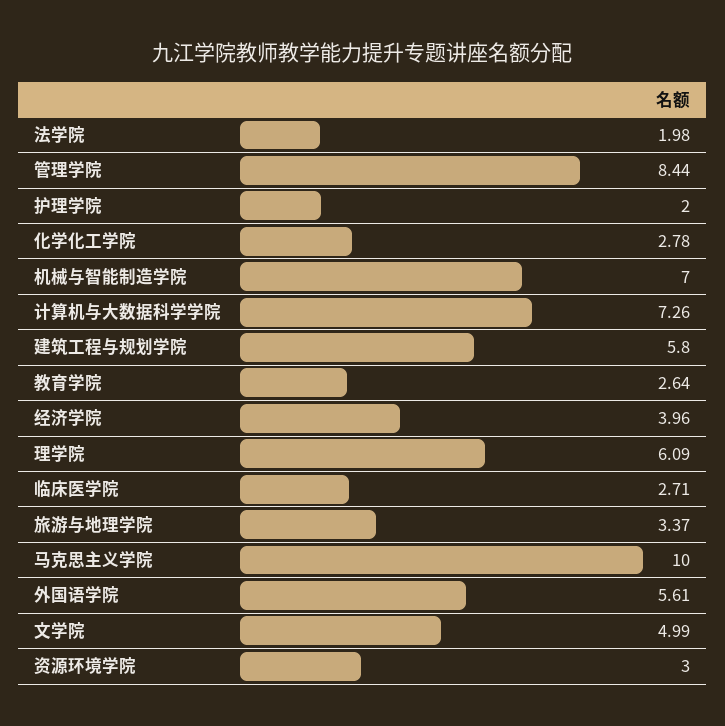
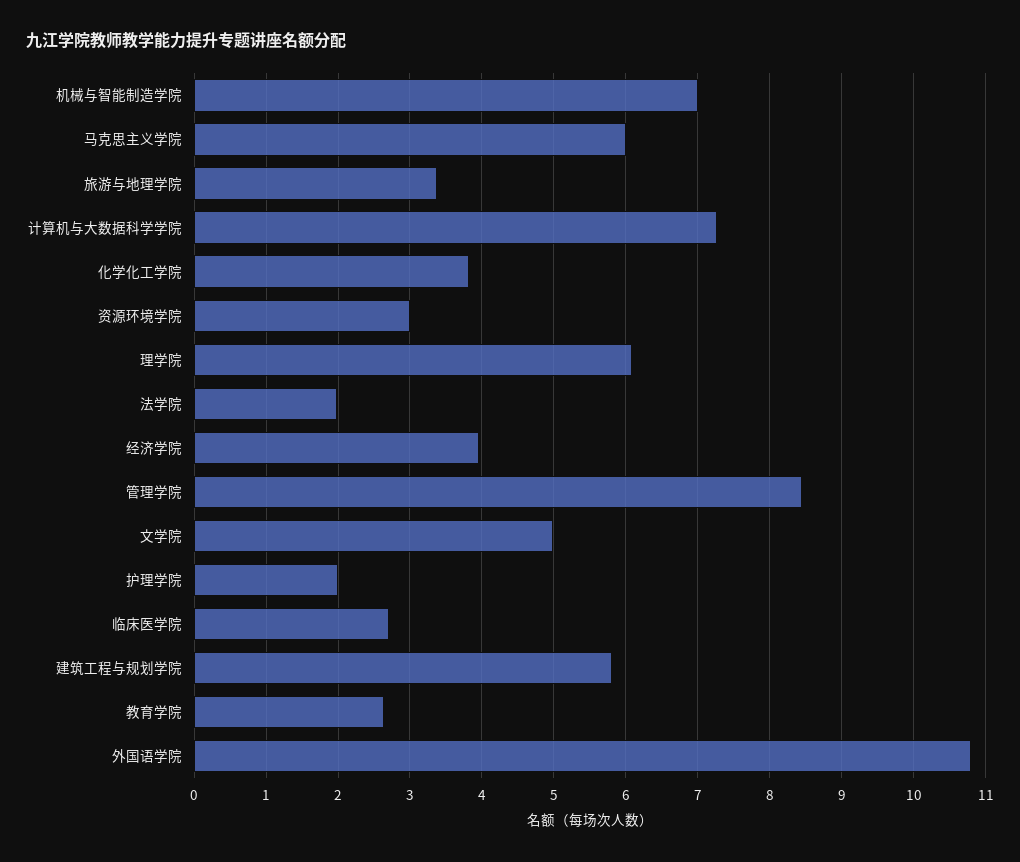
  {
    "法学院": 1.98,
    "管理学院": 8.44,
    "护理学院": 2,
-   "化学化工学院": 2.78,
+   "化学化工学院": 3.8,
    "机械与智能制造学院": 7,
    "计算机与大数据科学学院": 7.26,
    "建筑工程与规划学院": 5.8,
    "教育学院": 2.64,
    "经济学院": 3.96,
    "理学院": 6.09,
    "临床医学院": 2.71,
    "旅游与地理学院": 3.37,
-   "马克思主义学院": 10,
+   "马克思主义学院": 6,
-   "外国语学院": 5.61,
+   "外国语学院": 10.8,
    "文学院": 4.99,
    "资源环境学院": 3
  }

